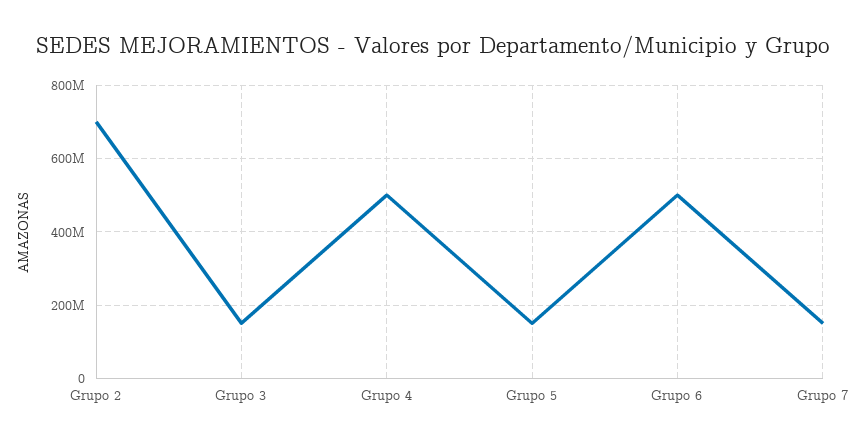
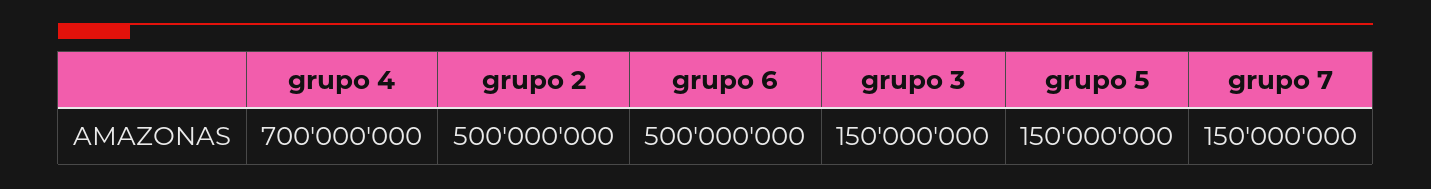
  {
-   "Grupo 2": 700000000,
+   "Grupo 2": 500000000,
    "Grupo 3": 150000000,
-   "Grupo 4": 500000000,
+   "Grupo 4": 700000000,
    "Grupo 5": 150000000,
    "Grupo 6": 500000000,
    "Grupo 7": 150000000
  }

